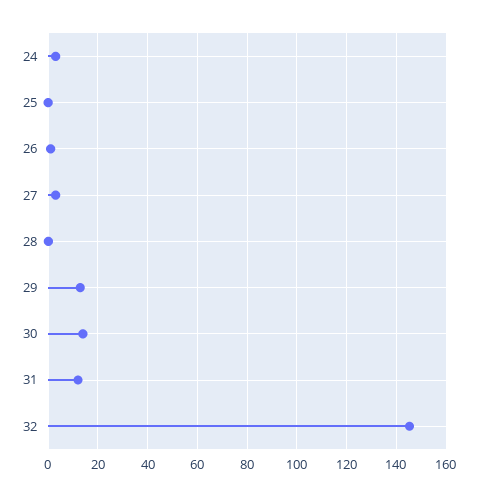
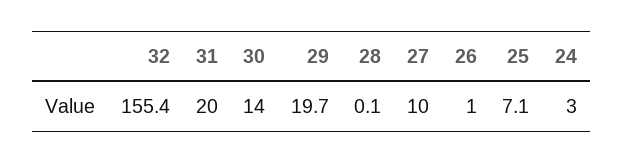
  {
    "24": 3,
-   "25": 0,
+   "25": 7.1,
    "26": 1,
-   "27": 2.5,
+   "27": 10,
    "28": 0.1,
-   "29": 12.5,
+   "29": 19.7,
    "30": 14,
-   "31": 12.5,
+   "31": 20,
-   "32": 145
+   "32": 155.4
  }

